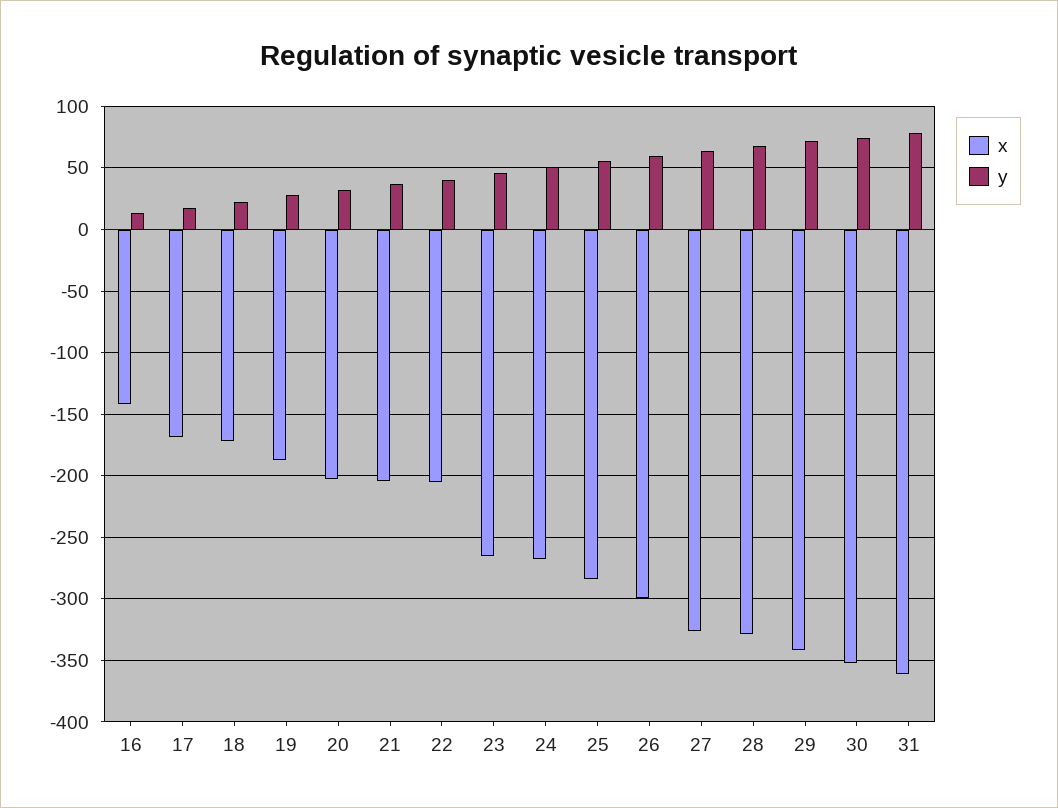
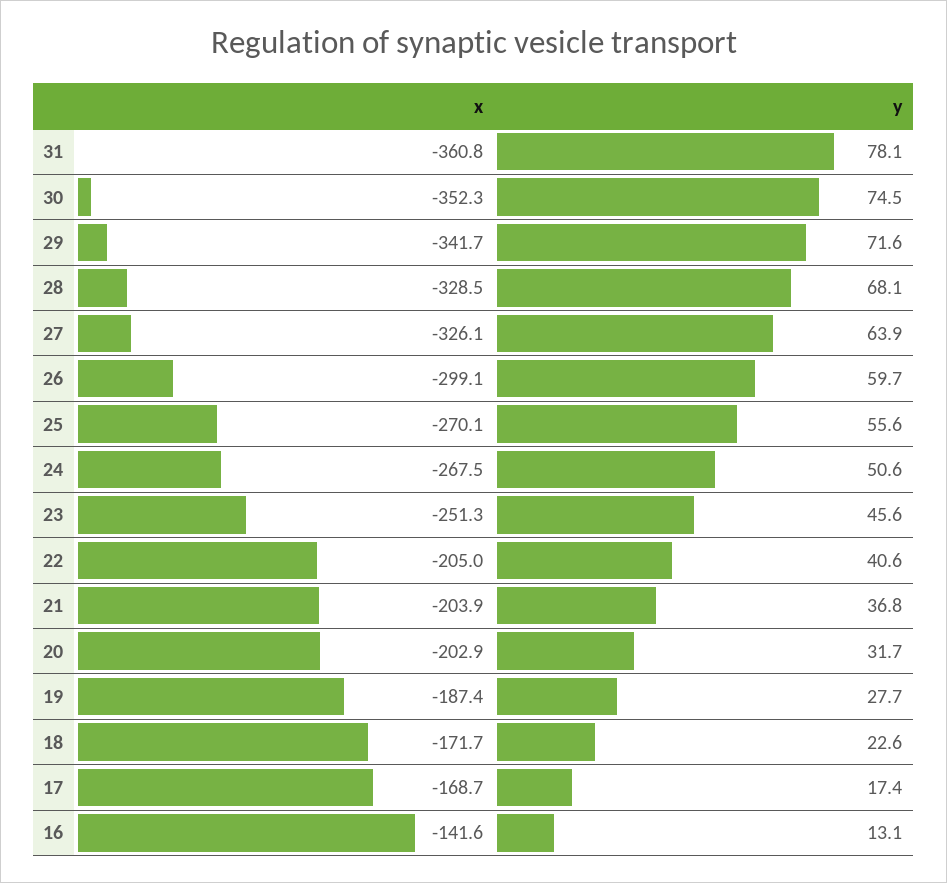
  {
    "x": {
      "16": -141.6,
      "17": -168.7,
      "18": -171.7,
      "19": -187.4,
      "20": -202.9,
      "21": -203.9,
      "22": -205,
-     "23": -265,
+     "23": -251.3,
      "24": -267.5,
-     "25": -285,
+     "25": -270.1,
      "26": -299.1,
      "27": -326.1,
      "28": -328.5,
      "29": -341.7,
      "30": -352.3,
      "31": -360.8
    },
    "y": {
      "16": 13.1,
      "17": 17.4,
      "18": 22.6,
      "19": 27.7,
      "20": 31.7,
      "21": 36.8,
      "22": 40.6,
      "23": 45.6,
      "24": 50.6,
      "25": 55.6,
      "26": 59.7,
      "27": 63.9,
      "28": 68.1,
      "29": 71.6,
      "30": 74.5,
      "31": 78.1
    }
  }

